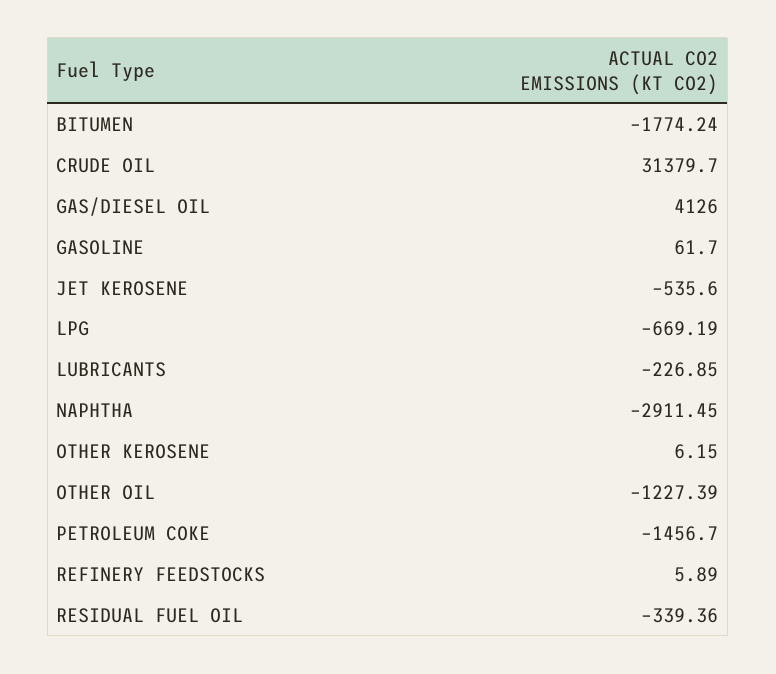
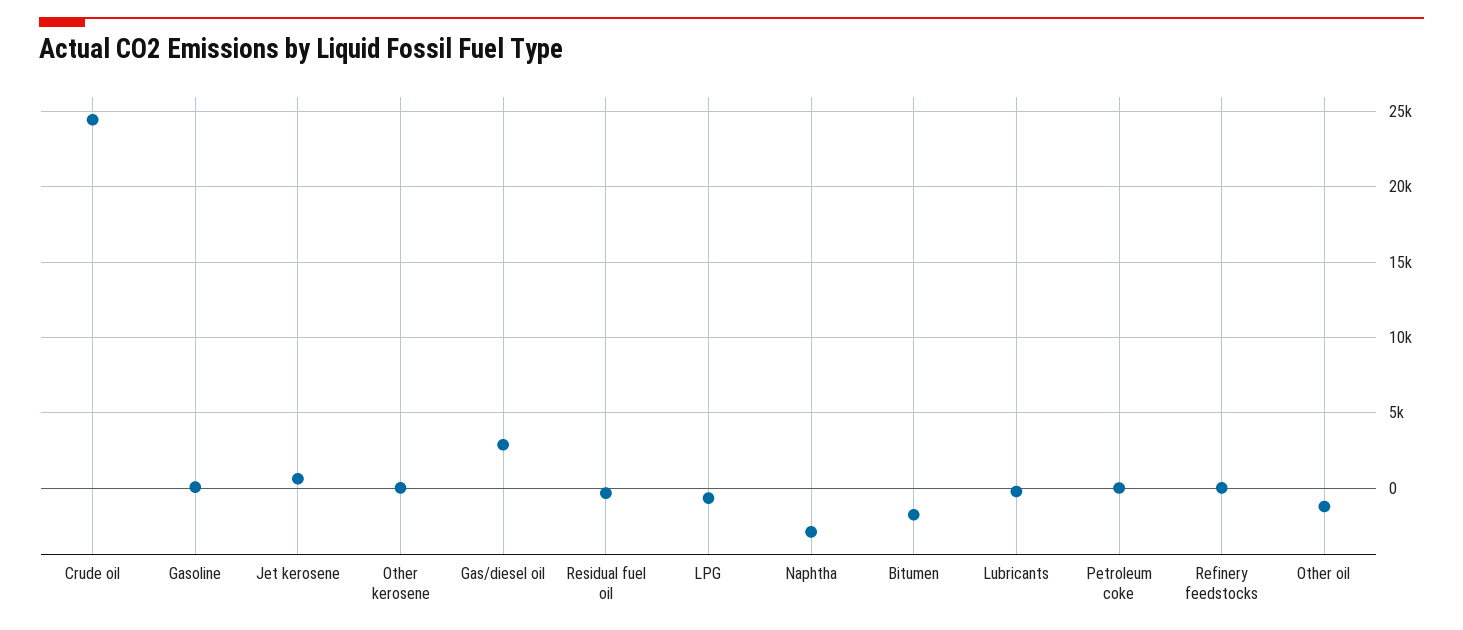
  {
    "BITUMEN": -1774.24,
-   "CRUDE OIL": 31379.7,
+   "CRUDE OIL": 24500,
-   "GAS/DIESEL OIL": 4126,
+   "GAS/DIESEL OIL": 3000,
    "GASOLINE": 61.7,
-   "JET KEROSENE": -535.6,
+   "JET KEROSENE": 500,
    "LPG": -669.19,
    "LUBRICANTS": -226.85,
    "NAPHTHA": -2911.45,
    "OTHER KEROSENE": 6.15,
    "OTHER OIL": -1227.39,
-   "PETROLEUM COKE": -1456.7,
+   "PETROLEUM COKE": 0,
    "REFINERY FEEDSTOCKS": 5.89,
    "RESIDUAL FUEL OIL": -339.36
  }

